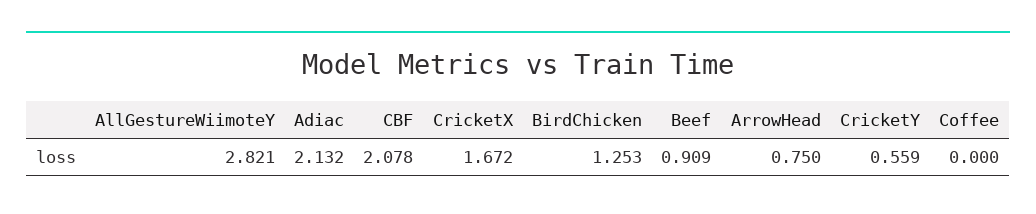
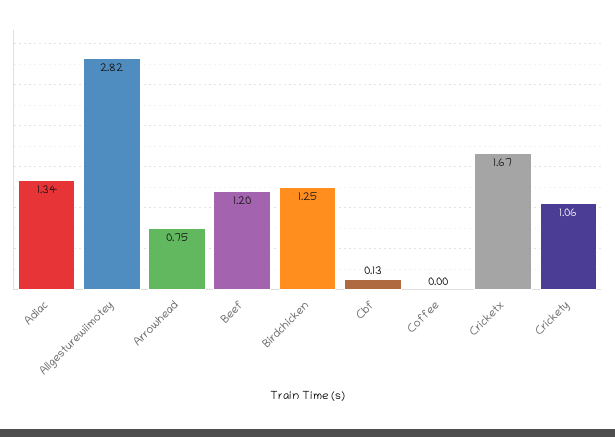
  {
    "AllGestureWiimoteY": 2.821,
-   "Adiac": 2.132,
+   "Adiac": 1.34,
-   "CBF": 2.078,
+   "CBF": 0.13,
    "CricketX": 1.672,
    "BirdChicken": 1.253,
-   "Beef": 0.909,
+   "Beef": 1.2,
    "ArrowHead": 0.75,
-   "CricketY": 0.559,
+   "CricketY": 1.06,
    "Coffee": 0
  }

